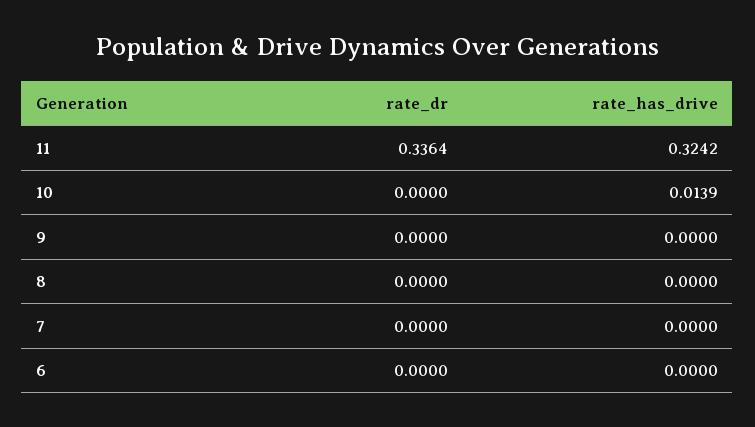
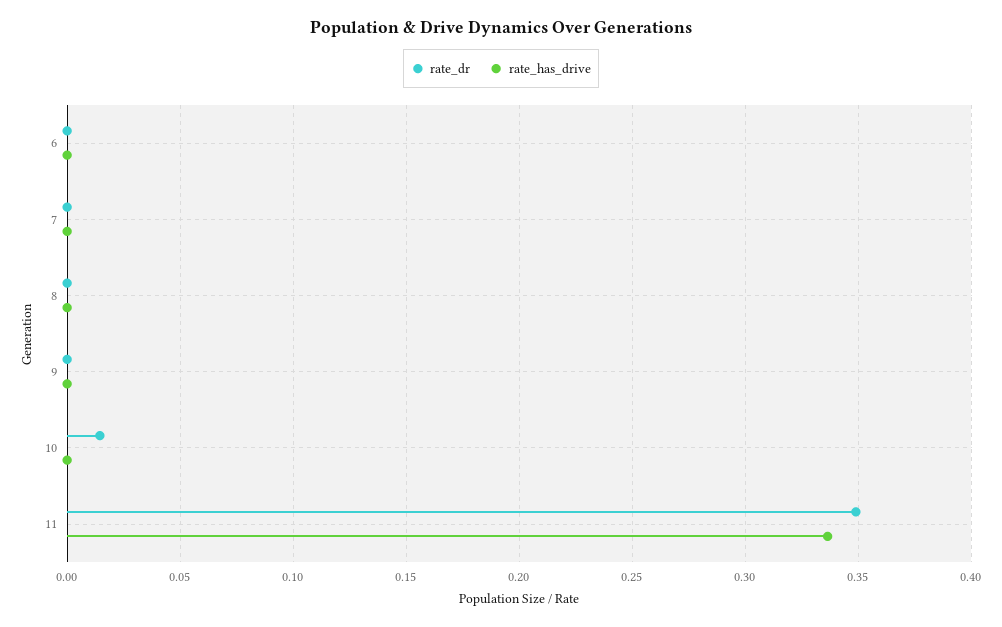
  {
    "rate_dr": {
-     "11": 0.3364,
+     "11": 0.35,
-     "10": 0,
+     "10": 0.015,
      "9": 0,
      "8": 0,
      "7": 0,
      "6": 0
    },
    "rate_has_drive": {
-     "11": 0.3242,
+     "11": 0.335,
-     "10": 0.0139,
+     "10": 0,
      "9": 0,
      "8": 0,
      "7": 0,
      "6": 0
    }
  }

